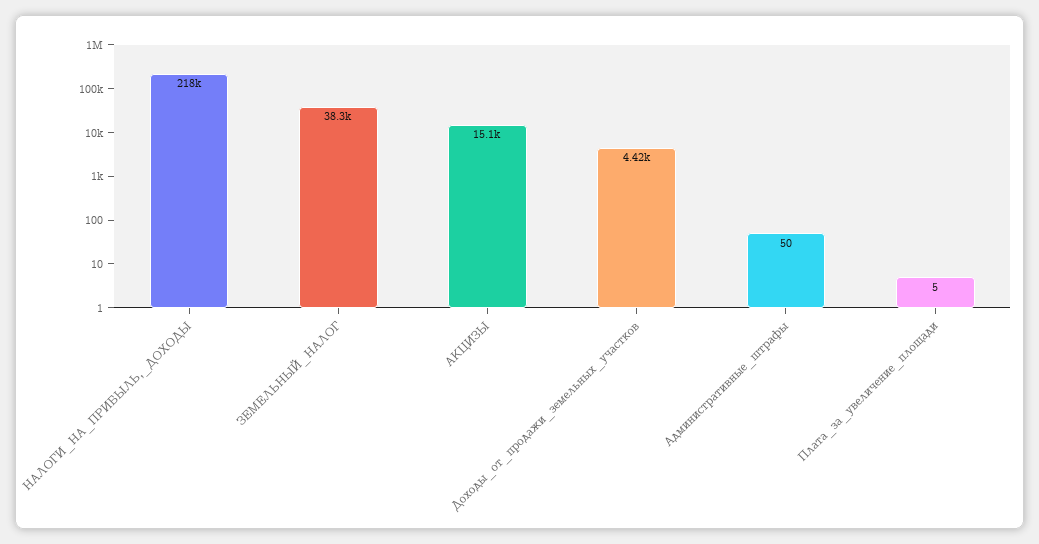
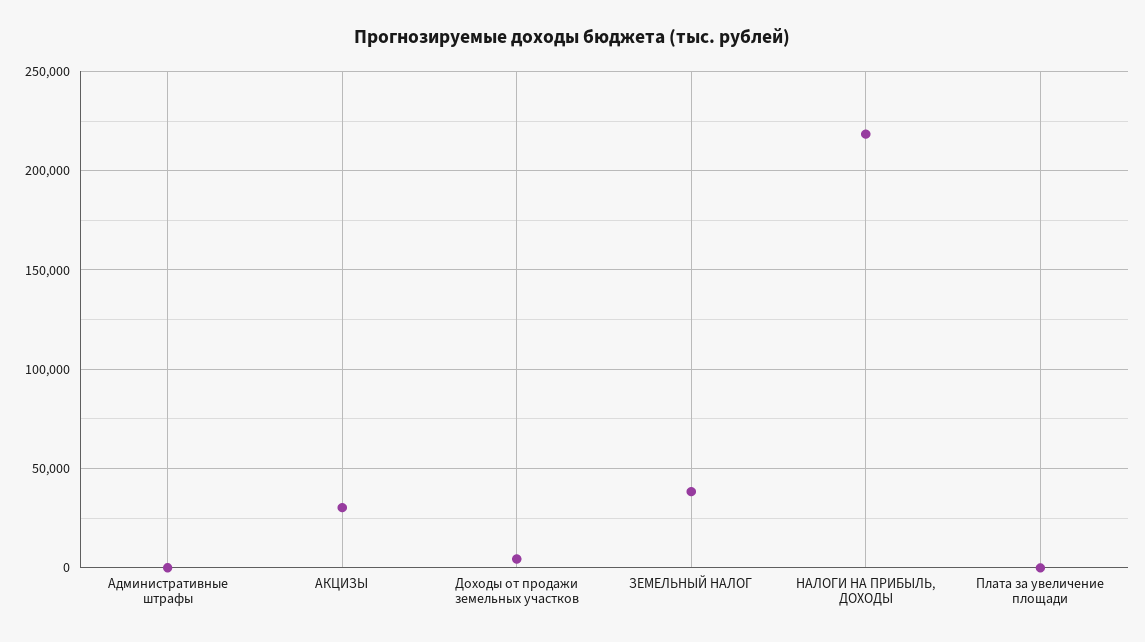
  {
    "НАЛОГИ_НА_ПРИБЫЛЬ,_ДОХОДЫ": 218000,
    "ЗЕМЕЛЬНЫЙ_НАЛОГ": 38300,
-   "АКЦИЗЫ": 15100,
+   "АКЦИЗЫ": 30000,
    "Доходы_от_продажи_земельных_участков": 4420,
    "Административные_штрафы": 50,
    "Плата_за_увеличение_площади": 5
  }

